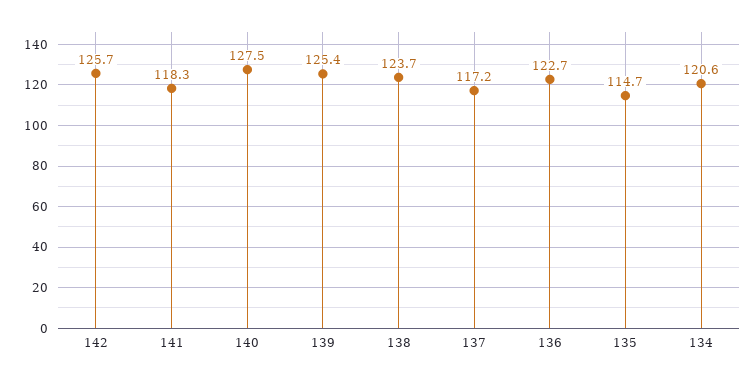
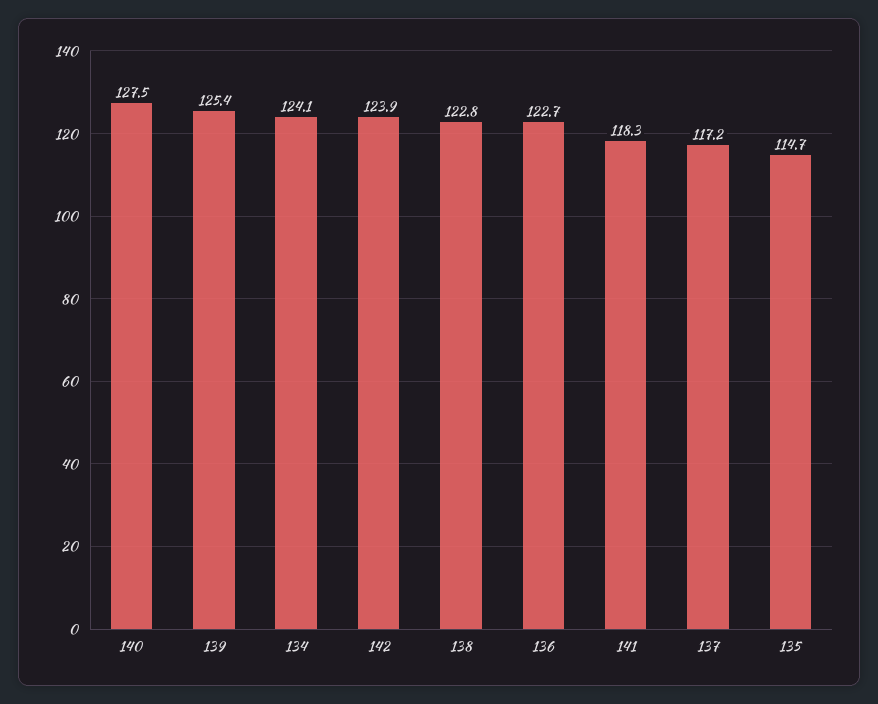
  {
-   "142": 125.7,
+   "142": 123.9,
    "141": 118.3,
    "140": 127.5,
    "139": 125.4,
-   "138": 123.7,
+   "138": 122.8,
    "137": 117.2,
    "136": 122.7,
    "135": 114.7,
-   "134": 120.6
+   "134": 124.1
  }

